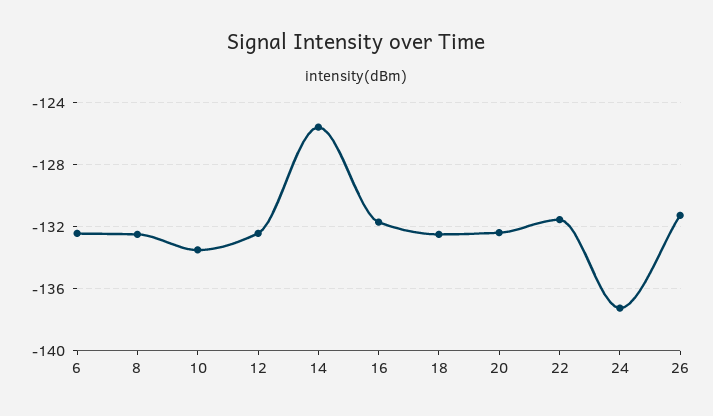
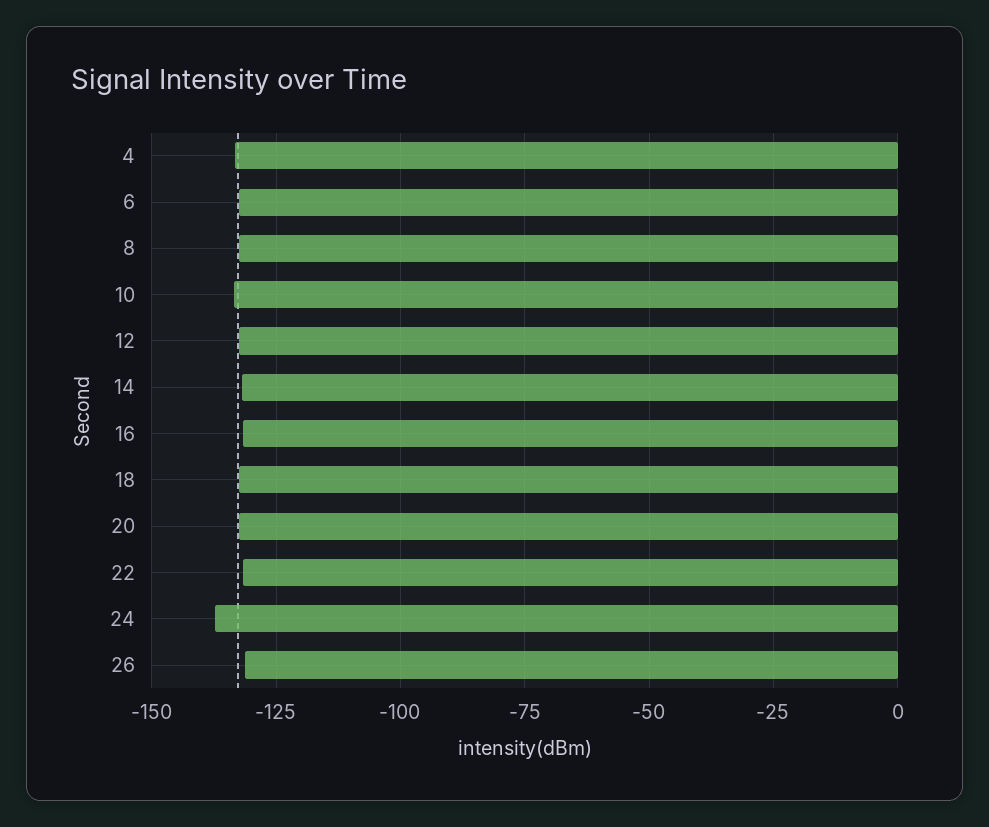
  {
    "6": -132.5,
    "8": -132.5,
    "10": -133.5,
    "12": -132.5,
-   "14": -125.5,
+   "14": -132.5,
    "16": -131.5,
    "18": -132.5,
    "20": -132.5,
    "22": -131.5,
    "24": -137,
-   "26": -131.5
+   "26": -131.5,
+   "4": -132.5
  }

